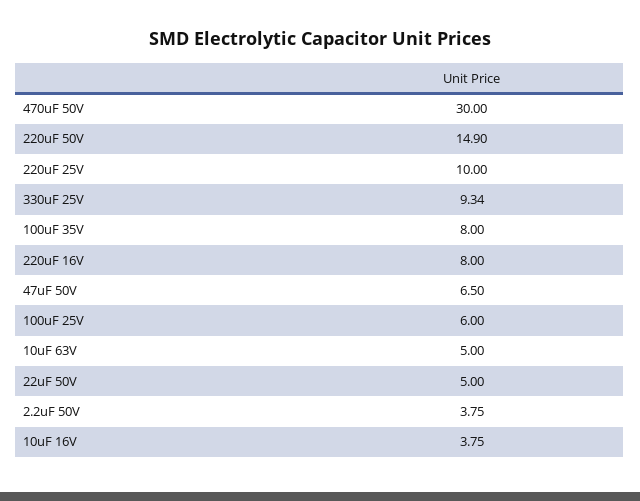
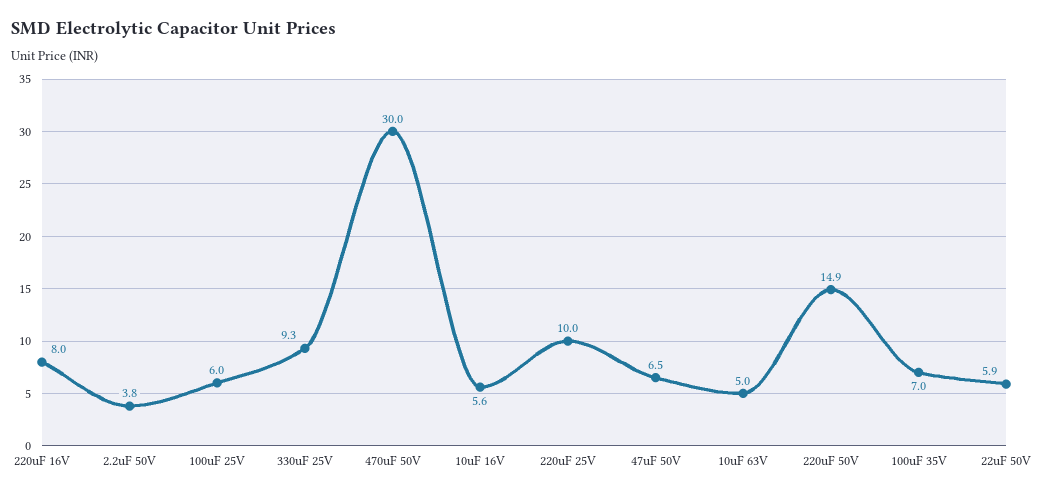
  {
    "470uF 50V": 30,
    "220uF 50V": 14.9,
    "220uF 25V": 10,
    "330uF 25V": 9.34,
-   "100uF 35V": 8,
+   "100uF 35V": 7,
    "220uF 16V": 8,
    "47uF 50V": 6.5,
    "100uF 25V": 6,
    "10uF 63V": 5,
-   "22uF 50V": 5,
+   "22uF 50V": 5.9,
    "2.2uF 50V": 3.75,
-   "10uF 16V": 3.75
+   "10uF 16V": 5.6
  }

